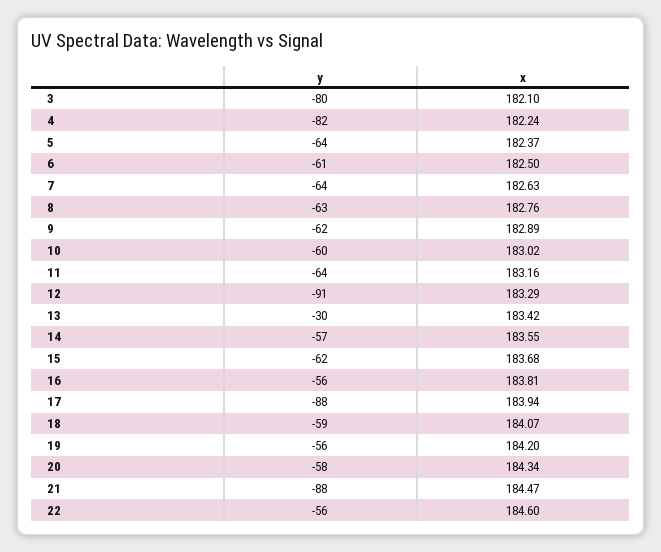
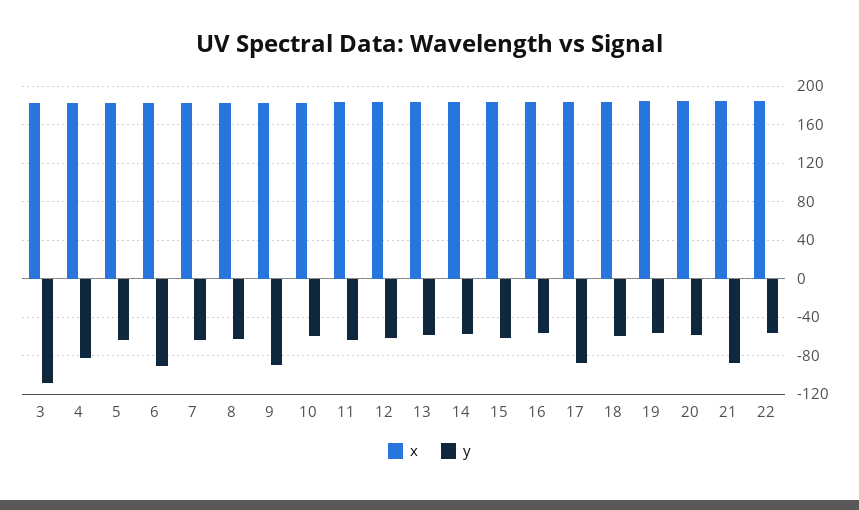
  {
    "y": {
-     "3": -80,
+     "3": -110,
      "4": -82,
      "5": -64,
-     "6": -61,
+     "6": -90,
      "7": -64,
      "8": -63,
-     "9": -62,
+     "9": -90,
      "10": -60,
      "11": -64,
-     "12": -91,
+     "12": -60,
-     "13": -30,
+     "13": -60,
      "14": -57,
      "15": -62,
      "16": -56,
      "17": -88,
      "18": -59,
      "19": -56,
      "20": -58,
      "21": -88,
      "22": -56
    },
    "x": {
      "3": 182.1,
      "4": 182.24,
      "5": 182.37,
      "6": 182.5,
      "7": 182.63,
      "8": 182.76,
      "9": 182.89,
      "10": 183.02,
      "11": 183.16,
      "12": 183.29,
      "13": 183.42,
      "14": 183.55,
      "15": 183.68,
      "16": 183.81,
      "17": 183.94,
      "18": 184.07,
      "19": 184.2,
      "20": 184.34,
      "21": 184.47,
      "22": 184.6
    }
  }

